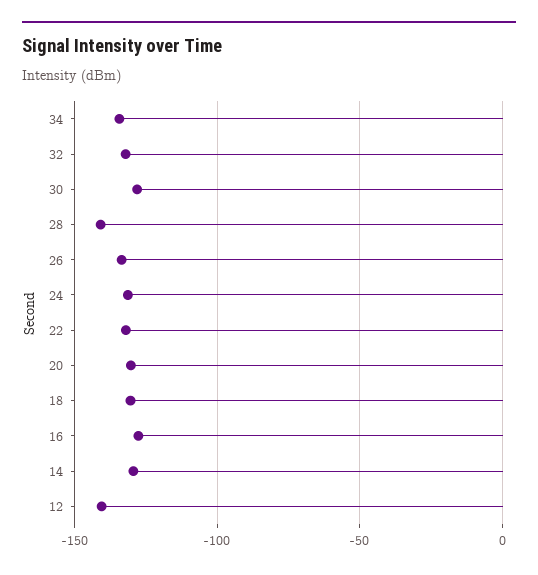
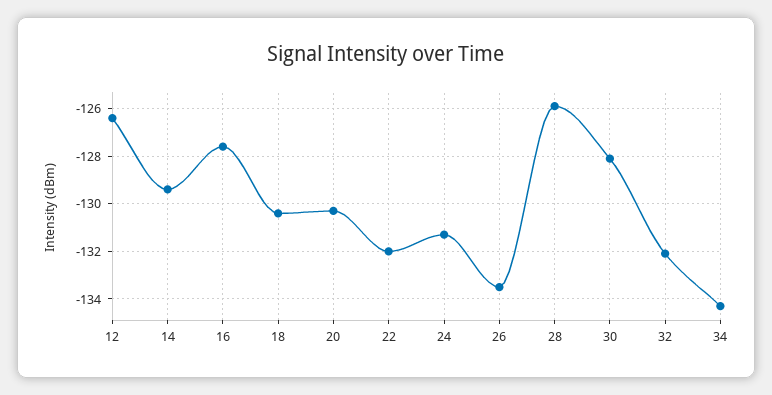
  {
    "34": -134.5,
    "32": -132,
    "30": -128,
-   "28": -140,
+   "28": -126,
    "26": -133.5,
    "24": -131.5,
    "22": -132,
    "20": -130.5,
    "18": -130.5,
    "16": -127.5,
    "14": -129.5,
-   "12": -140
+   "12": -126.5
  }

